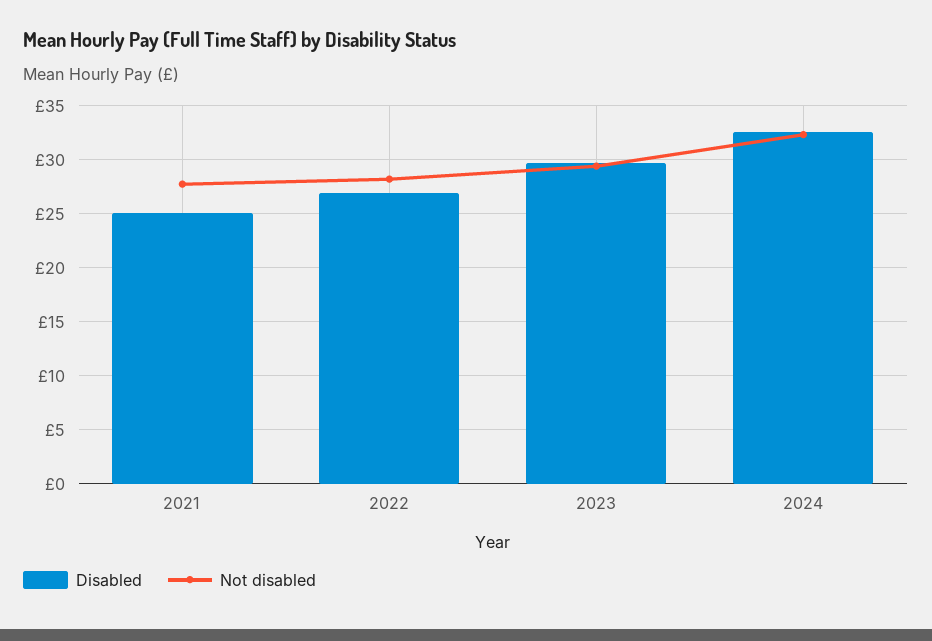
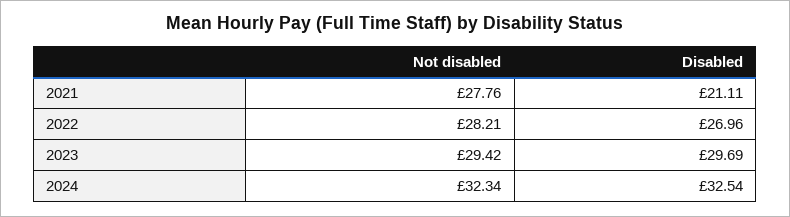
  {
    "Disabled": {
-     "2021": 25,
+     "2021": 21.11,
      "2022": 26.96,
      "2023": 29.69,
      "2024": 32.54
    },
    "Not disabled": {
      "2021": 27.76,
      "2022": 28.21,
      "2023": 29.42,
      "2024": 32.34
    }
  }

